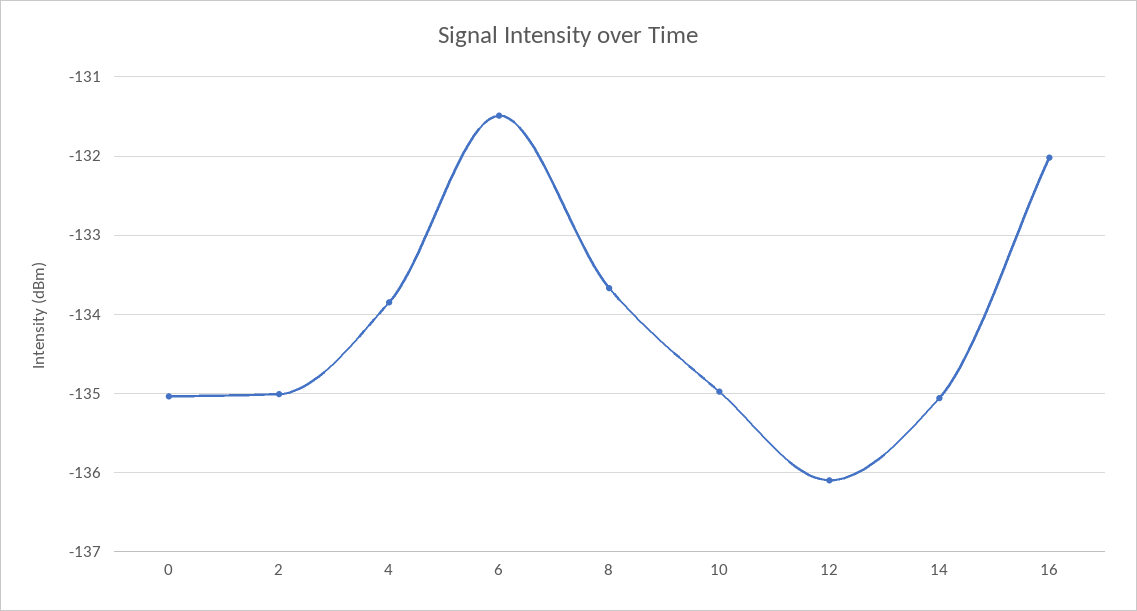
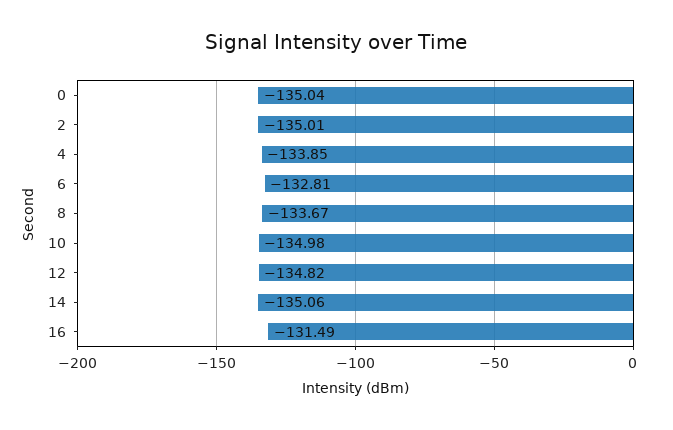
  {
    "0": -135.04,
    "2": -135.01,
    "4": -133.85,
-   "6": -131.5,
+   "6": -132.81,
    "8": -133.67,
    "10": -134.98,
-   "12": -136.1,
+   "12": -134.82,
    "14": -135.06,
-   "16": -132
+   "16": -131.49
  }

